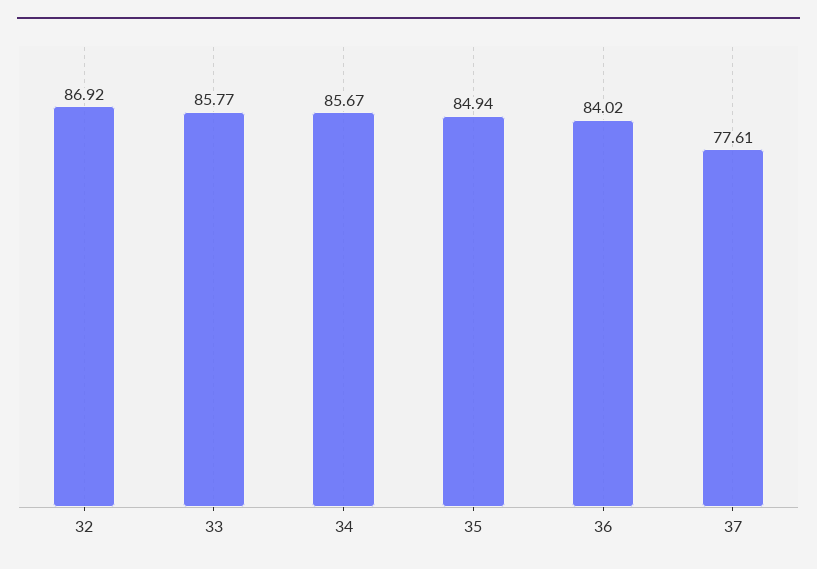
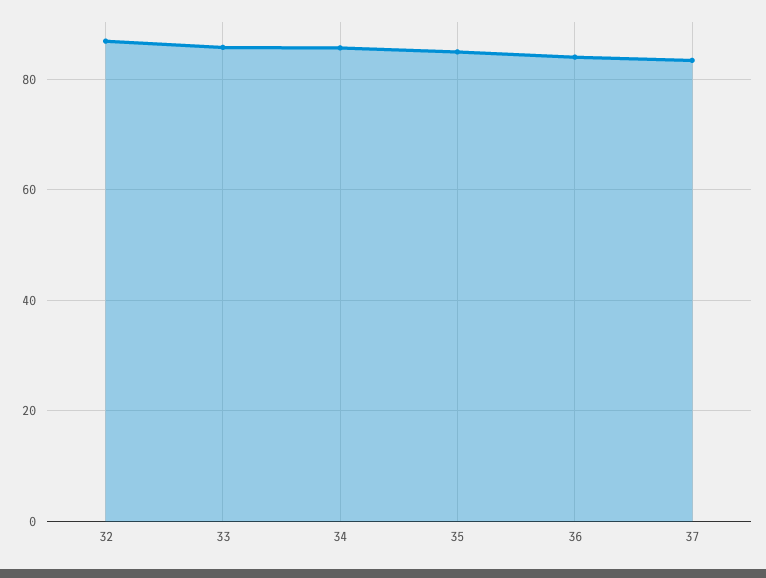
  {
    "32": 86.92,
    "33": 85.77,
    "34": 85.67,
    "35": 84.94,
    "36": 84.02,
-   "37": 77.61
+   "37": 84
  }

